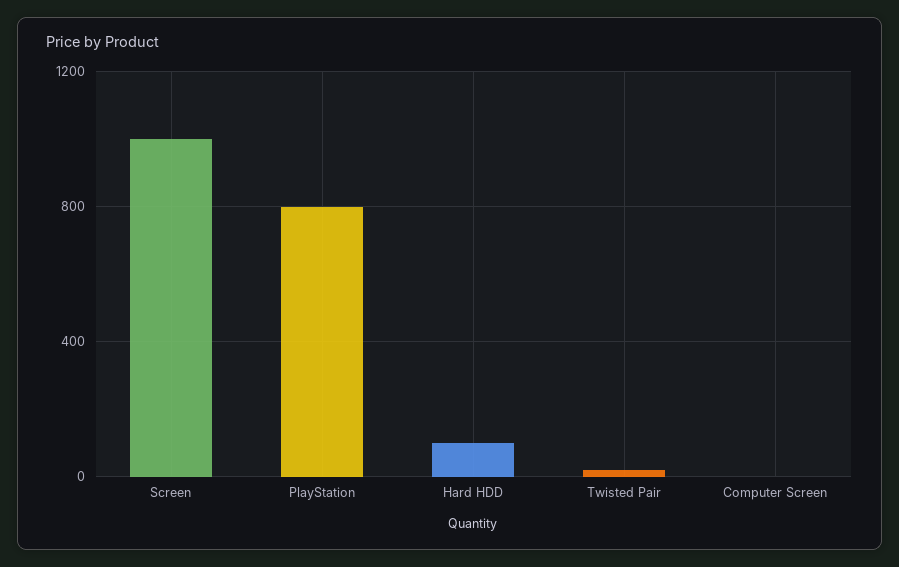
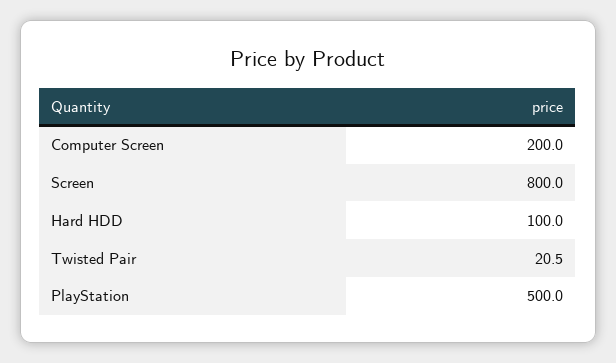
  {
-   "Screen": 1000,
+   "Screen": 800,
-   "PlayStation": 800,
+   "PlayStation": 500,
    "Hard HDD": 100,
    "Twisted Pair": 20.5,
-   "Computer Screen": 0
+   "Computer Screen": 200
  }

